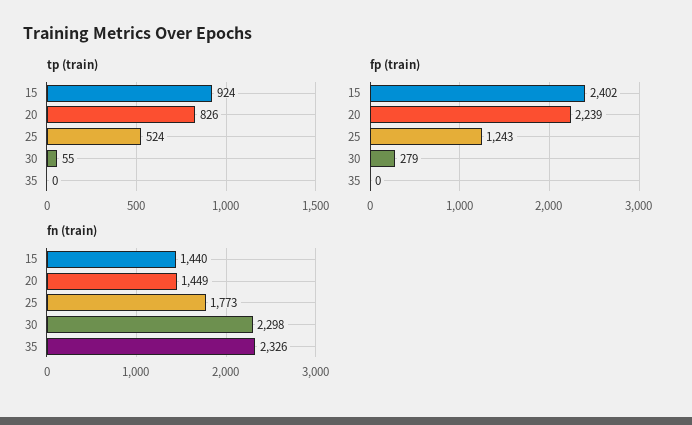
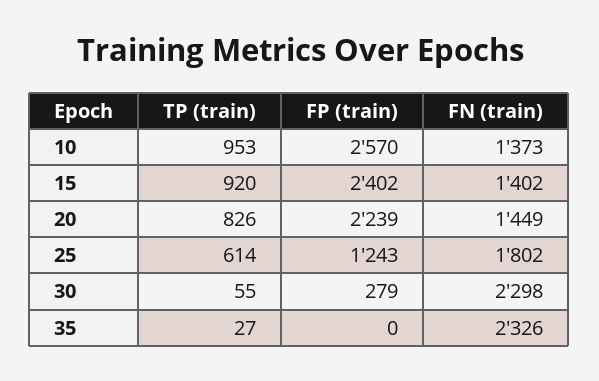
  {
    "tp (train)": {
-     "15": 924,
+     "15": 920,
      "20": 826,
-     "25": 524,
+     "25": 614,
      "30": 55,
-     "35": 0
+     "35": 27,
+     "10": 953
    },
    "fp (train)": {
      "15": 2402,
      "20": 2239,
      "25": 1243,
      "30": 279,
-     "35": 0
+     "35": 0,
+     "10": 2570
    },
    "fn (train)": {
-     "15": 1440,
+     "15": 1402,
      "20": 1449,
-     "25": 1773,
+     "25": 1802,
      "30": 2298,
-     "35": 2326
+     "35": 2326,
+     "10": 1373
    }
  }

